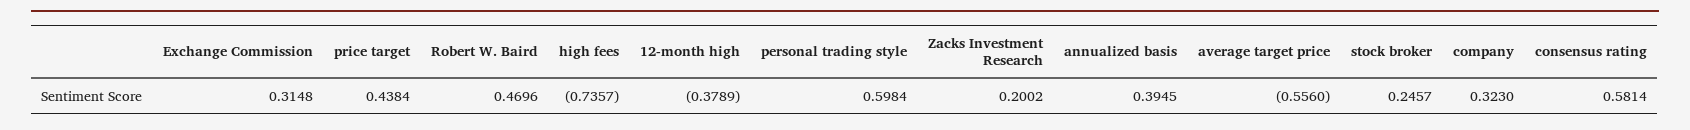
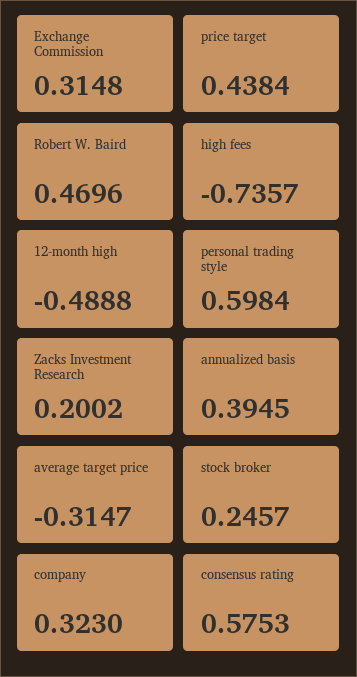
  {
    "Exchange Commission": 0.3148,
    "price target": 0.4384,
    "Robert W. Baird": 0.4696,
    "high fees": -0.7357,
-   "12-month high": -0.3789,
+   "12-month high": -0.4888,
    "personal trading style": 0.5984,
    "Zacks Investment Research": 0.2002,
    "annualized basis": 0.3945,
-   "average target price": -0.556,
+   "average target price": -0.3147,
    "stock broker": 0.2457,
    "company": 0.323,
-   "consensus rating": 0.5814
+   "consensus rating": 0.5753
  }

